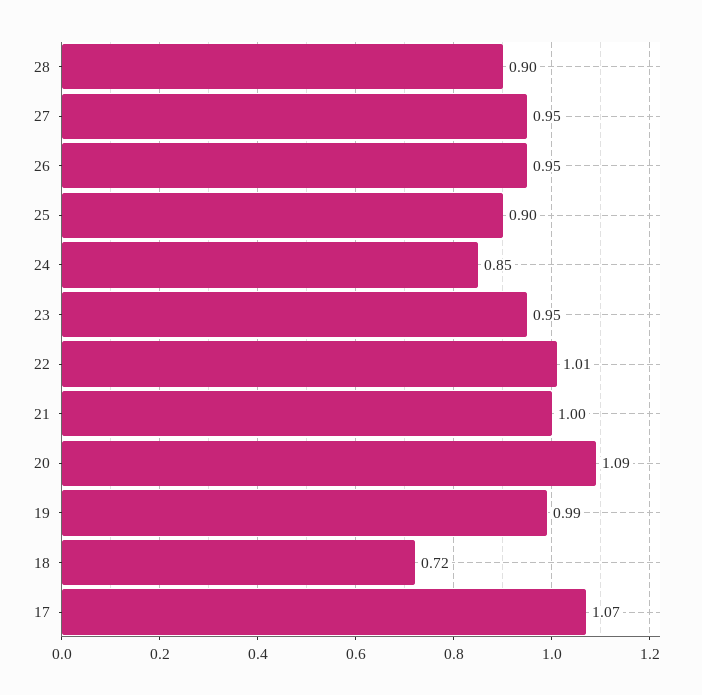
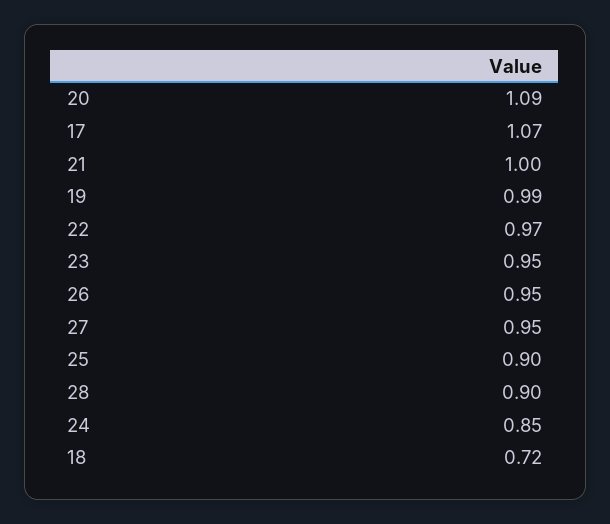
  {
    "28": 0.9,
    "27": 0.95,
    "26": 0.95,
    "25": 0.9,
    "24": 0.85,
    "23": 0.95,
-   "22": 1.01,
+   "22": 0.97,
    "21": 1,
    "20": 1.09,
    "19": 0.99,
    "18": 0.72,
    "17": 1.07
  }

